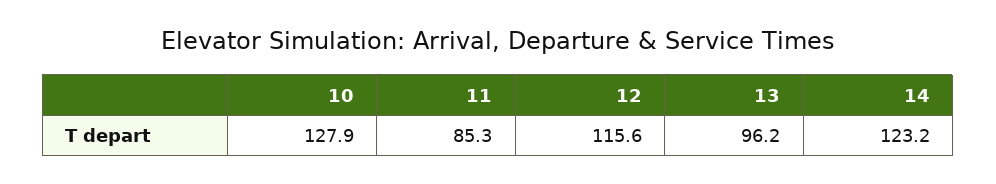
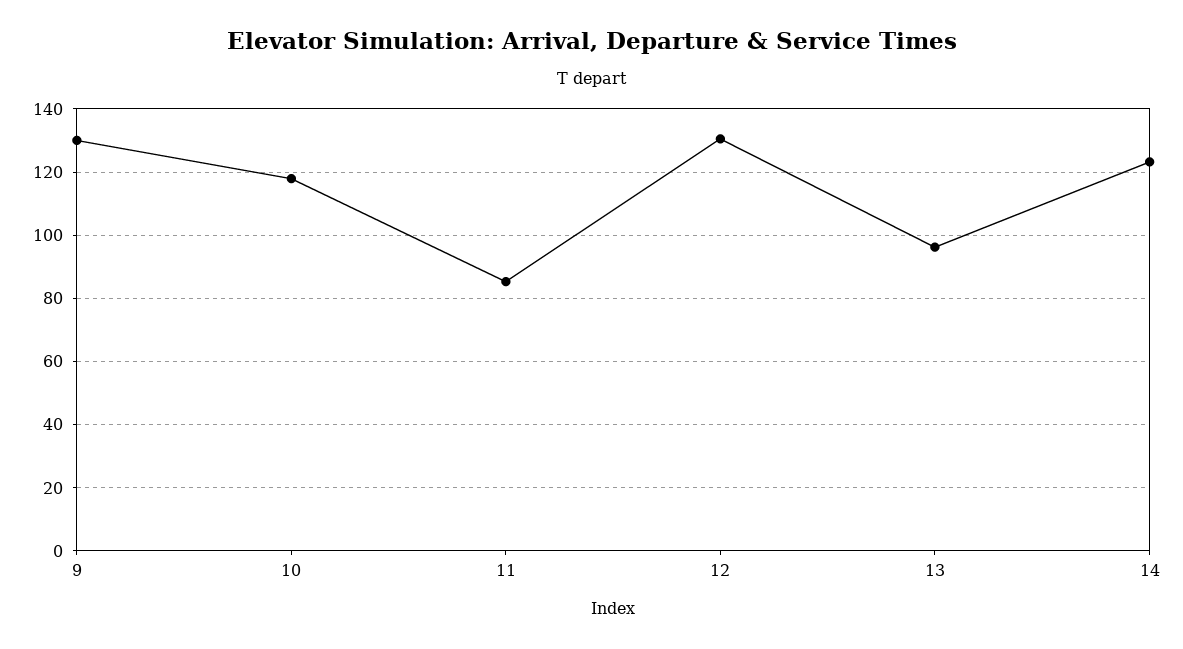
  {
-   "10": 127.9,
+   "10": 118,
    "11": 85.3,
-   "12": 115.6,
+   "12": 130,
    "13": 96.2,
-   "14": 123.2
+   "14": 123.2,
+   "9": 130
  }

